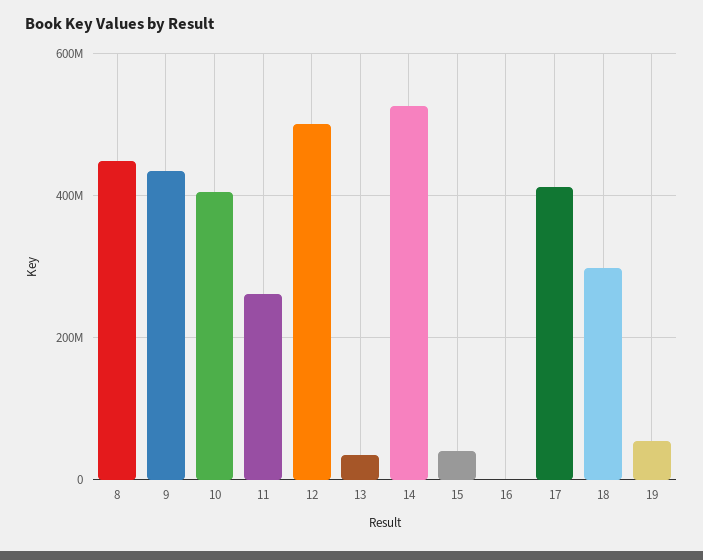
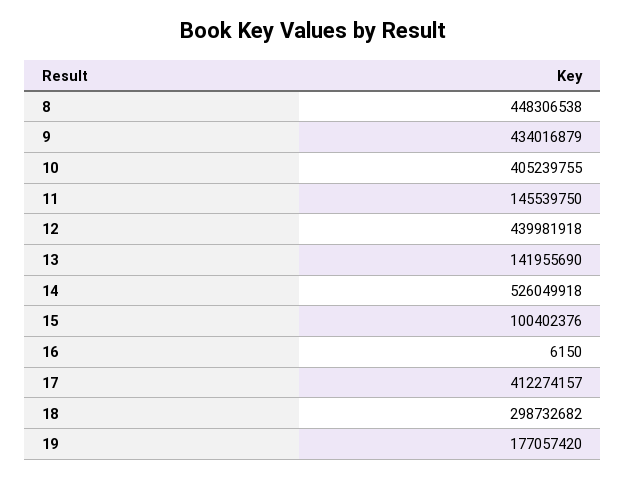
  {
    "8": 448306538,
    "9": 434016879,
    "10": 405239755,
-   "11": 260000000,
+   "11": 145539750,
-   "12": 500000000,
+   "12": 439981918,
-   "13": 40000000,
+   "13": 141955690,
    "14": 526049918,
-   "15": 40000000,
+   "15": 100402376,
    "16": 6150,
    "17": 412274157,
    "18": 298732682,
-   "19": 60000000
+   "19": 177057420
  }

